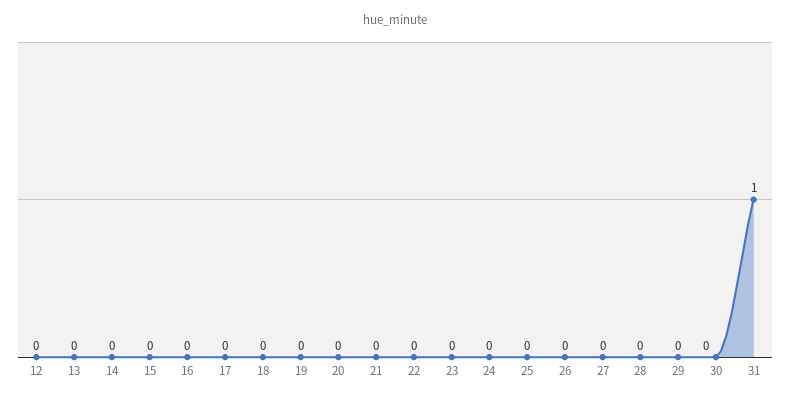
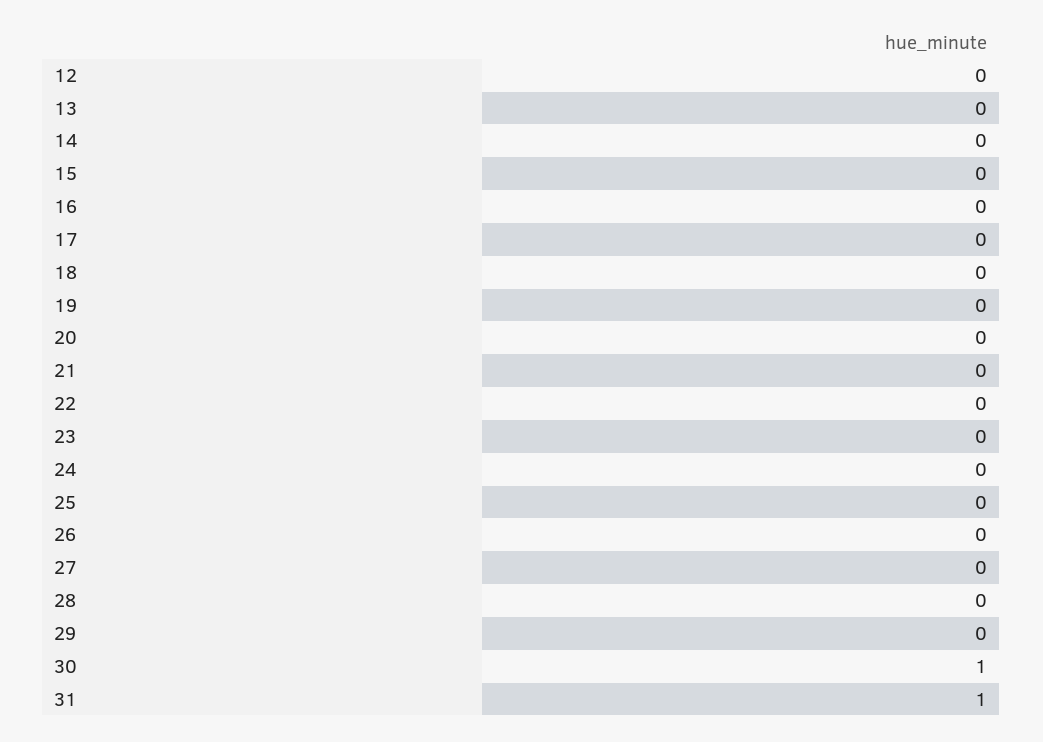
  {
    "12": 0,
    "13": 0,
    "14": 0,
    "15": 0,
    "16": 0,
    "17": 0,
    "18": 0,
    "19": 0,
    "20": 0,
    "21": 0,
    "22": 0,
    "23": 0,
    "24": 0,
    "25": 0,
    "26": 0,
    "27": 0,
    "28": 0,
    "29": 0,
-   "30": 0,
+   "30": 1,
    "31": 1
  }

